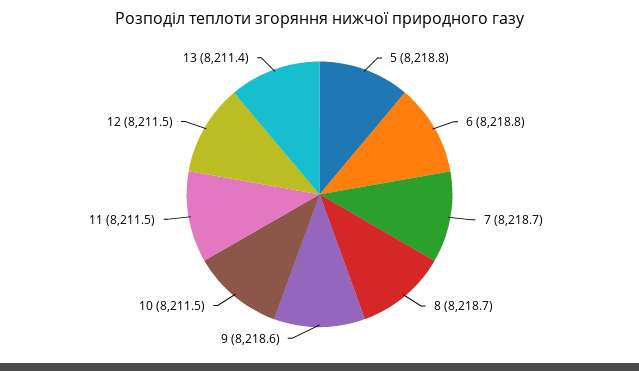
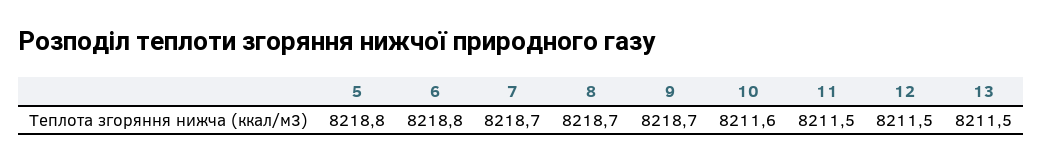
  {
    "5": 8218.8,
    "6": 8218.8,
    "7": 8218.7,
    "8": 8218.7,
-   "9": 8218.6,
+   "9": 8218.7,
-   "10": 8211.5,
+   "10": 8211.6,
    "11": 8211.5,
    "12": 8211.5,
-   "13": 8211.4
+   "13": 8211.5
  }

